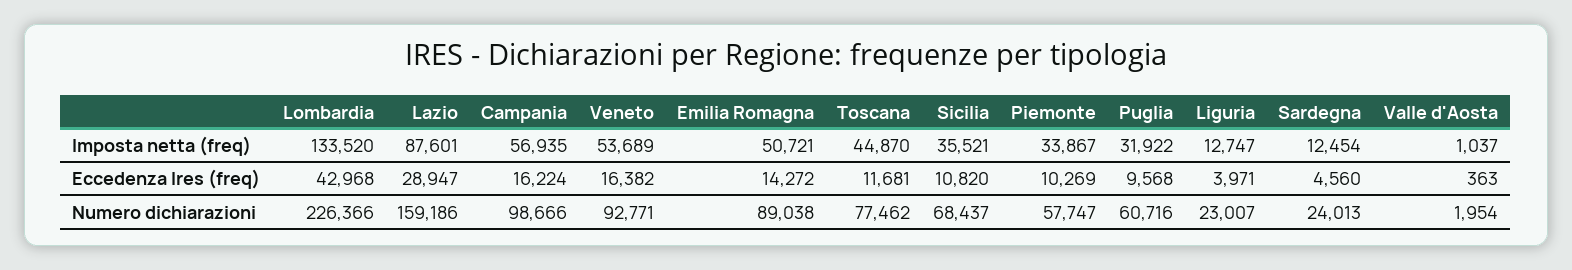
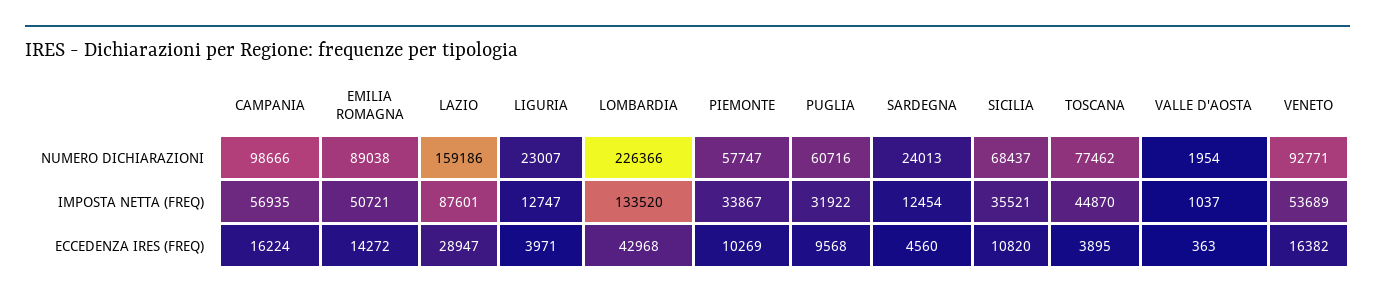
  {
    "Lombardia": {
      "Imposta netta (freq)": 133520,
      "Eccedenza Ires (freq)": 42968,
      "Numero dichiarazioni": 226366
    },
    "Lazio": {
      "Imposta netta (freq)": 87601,
      "Eccedenza Ires (freq)": 28947,
      "Numero dichiarazioni": 159186
    },
    "Campania": {
      "Imposta netta (freq)": 56935,
      "Eccedenza Ires (freq)": 16224,
      "Numero dichiarazioni": 98666
    },
    "Veneto": {
      "Imposta netta (freq)": 53689,
      "Eccedenza Ires (freq)": 16382,
      "Numero dichiarazioni": 92771
    },
    "Emilia Romagna": {
      "Imposta netta (freq)": 50721,
      "Eccedenza Ires (freq)": 14272,
      "Numero dichiarazioni": 89038
    },
    "Toscana": {
      "Imposta netta (freq)": 44870,
-     "Eccedenza Ires (freq)": 11681,
+     "Eccedenza Ires (freq)": 3895,
      "Numero dichiarazioni": 77462
    },
    "Sicilia": {
      "Imposta netta (freq)": 35521,
      "Eccedenza Ires (freq)": 10820,
      "Numero dichiarazioni": 68437
    },
    "Piemonte": {
      "Imposta netta (freq)": 33867,
      "Eccedenza Ires (freq)": 10269,
      "Numero dichiarazioni": 57747
    },
    "Puglia": {
      "Imposta netta (freq)": 31922,
      "Eccedenza Ires (freq)": 9568,
      "Numero dichiarazioni": 60716
    },
    "Liguria": {
      "Imposta netta (freq)": 12747,
      "Eccedenza Ires (freq)": 3971,
      "Numero dichiarazioni": 23007
    },
    "Sardegna": {
      "Imposta netta (freq)": 12454,
      "Eccedenza Ires (freq)": 4560,
      "Numero dichiarazioni": 24013
    },
    "Valle d'Aosta": {
      "Imposta netta (freq)": 1037,
      "Eccedenza Ires (freq)": 363,
      "Numero dichiarazioni": 1954
    }
  }

